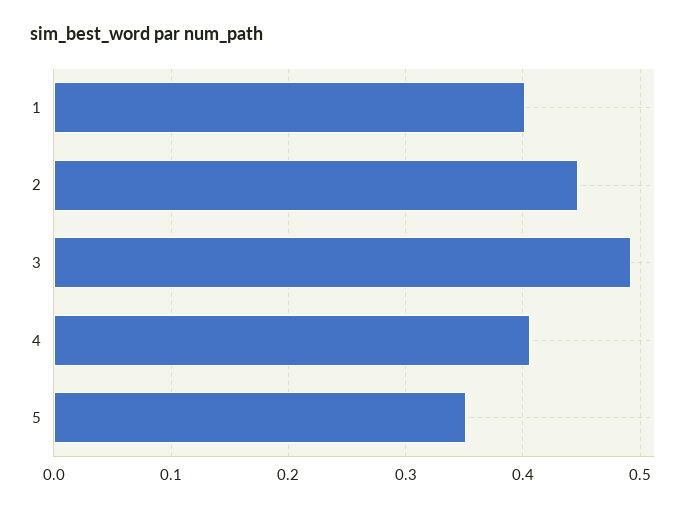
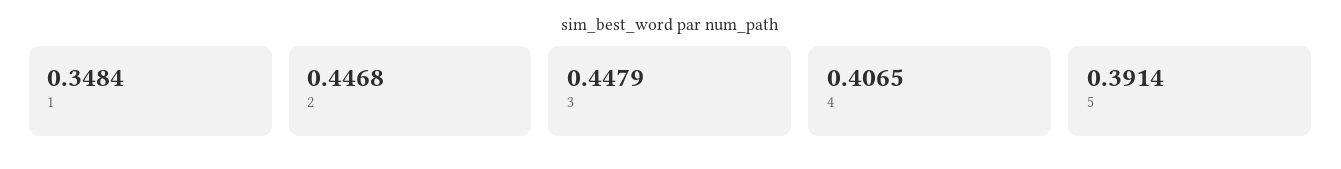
  {
-   "1": 0.4,
+   "1": 0.3484,
    "2": 0.4468,
-   "3": 0.49,
+   "3": 0.4479,
    "4": 0.4065,
-   "5": 0.35
+   "5": 0.3914
  }

